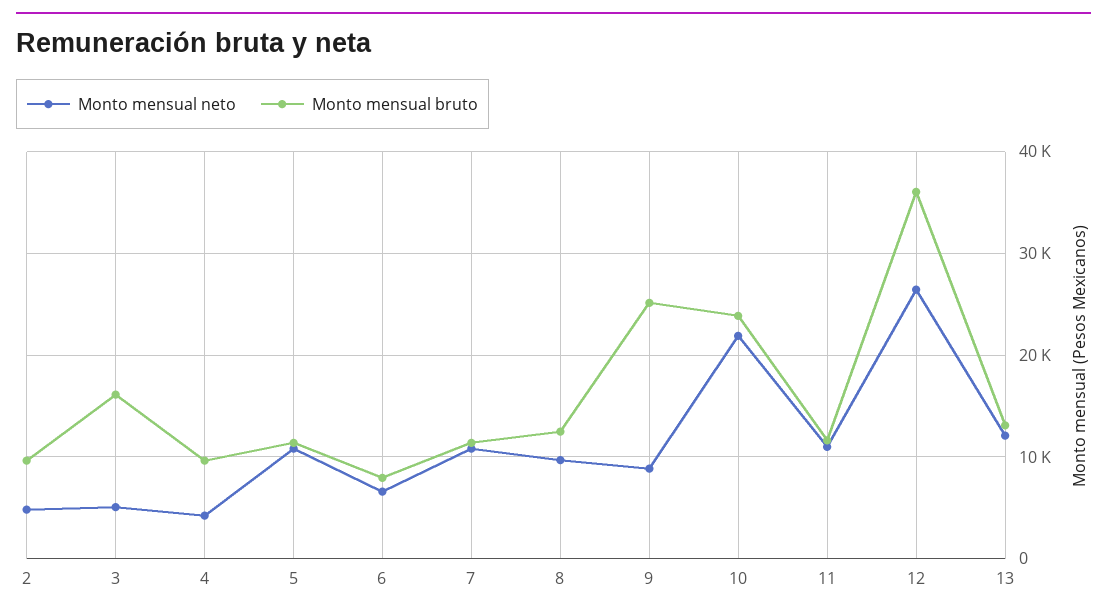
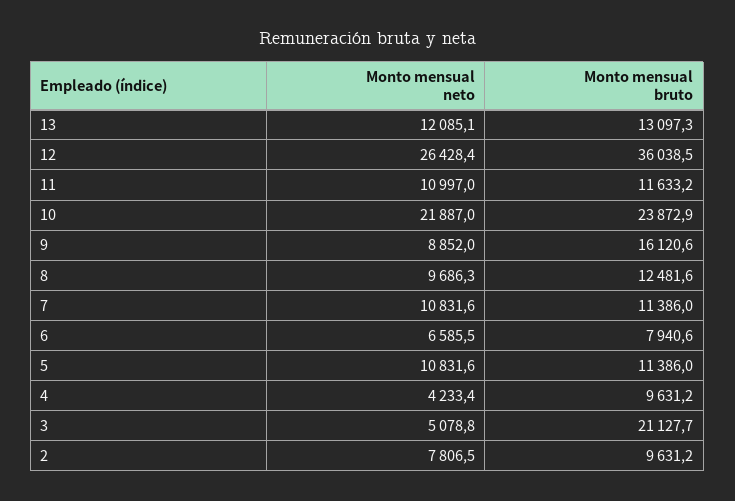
  {
    "Monto mensual neto": {
-     "2": 5000,
+     "2": 7806.5,
      "3": 5078.8,
      "4": 4233.4,
      "5": 10831.6,
      "6": 6585.5,
      "7": 10831.6,
      "8": 9686.3,
      "9": 8852,
      "10": 21887,
      "11": 10997,
      "12": 26428.4,
      "13": 12085.1
    },
    "Monto mensual bruto": {
      "2": 9631.2,
-     "3": 16000,
+     "3": 21127.7,
      "4": 9631.2,
      "5": 11386,
      "6": 7940.6,
      "7": 11386,
      "8": 12481.6,
-     "9": 25000,
+     "9": 16120.6,
      "10": 23872.9,
      "11": 11633.2,
      "12": 36038.5,
      "13": 13097.3
    }
  }

